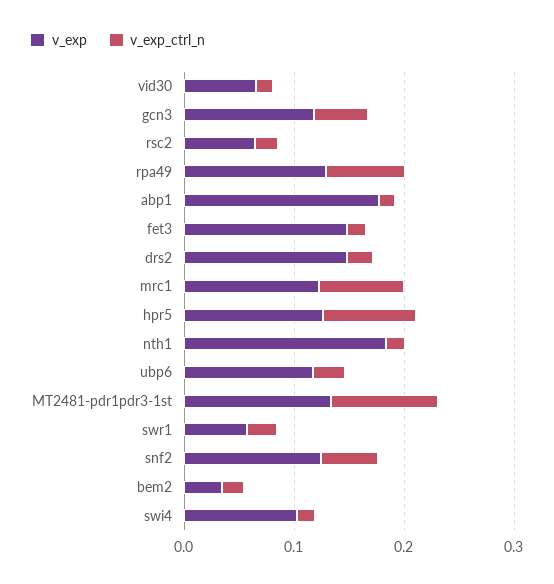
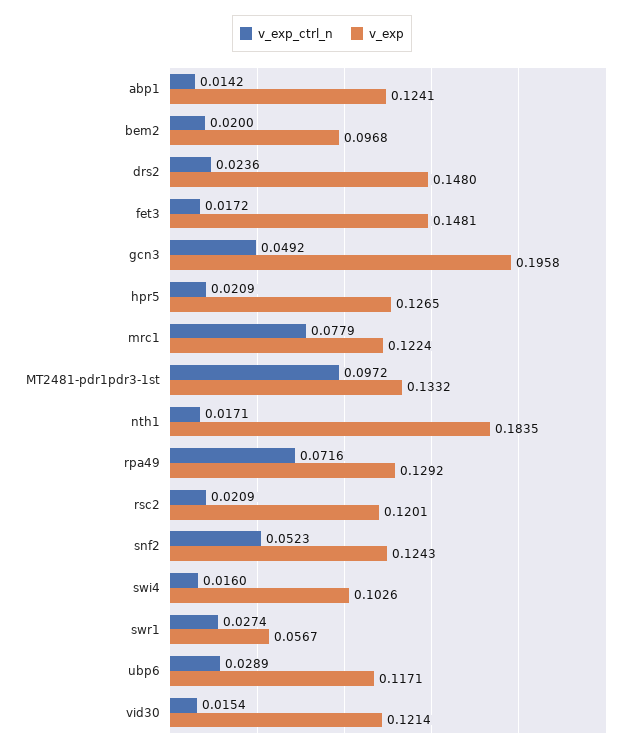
  {
    "v_exp": {
-     "vid30": 0.06,
+     "vid30": 0.1214,
-     "gcn3": 0.12,
+     "gcn3": 0.1958,
-     "rsc2": 0.06,
+     "rsc2": 0.1201,
      "rpa49": 0.1292,
-     "abp1": 0.18,
+     "abp1": 0.1241,
      "fet3": 0.1481,
      "drs2": 0.148,
      "mrc1": 0.1224,
      "hpr5": 0.1265,
      "nth1": 0.1835,
      "ubp6": 0.1171,
      "MT2481-pdr1pdr3-1st": 0.1332,
      "swr1": 0.0567,
      "snf2": 0.1243,
-     "bem2": 0.04,
+     "bem2": 0.0968,
      "swi4": 0.1026
    },
    "v_exp_ctrl_n": {
      "vid30": 0.0154,
      "gcn3": 0.0492,
      "rsc2": 0.0209,
      "rpa49": 0.0716,
      "abp1": 0.0142,
      "fet3": 0.0172,
      "drs2": 0.0236,
      "mrc1": 0.0779,
-     "hpr5": 0.08,
+     "hpr5": 0.0209,
      "nth1": 0.0171,
      "ubp6": 0.0289,
      "MT2481-pdr1pdr3-1st": 0.0972,
      "swr1": 0.0274,
      "snf2": 0.0523,
      "bem2": 0.02,
      "swi4": 0.016
    }
  }

